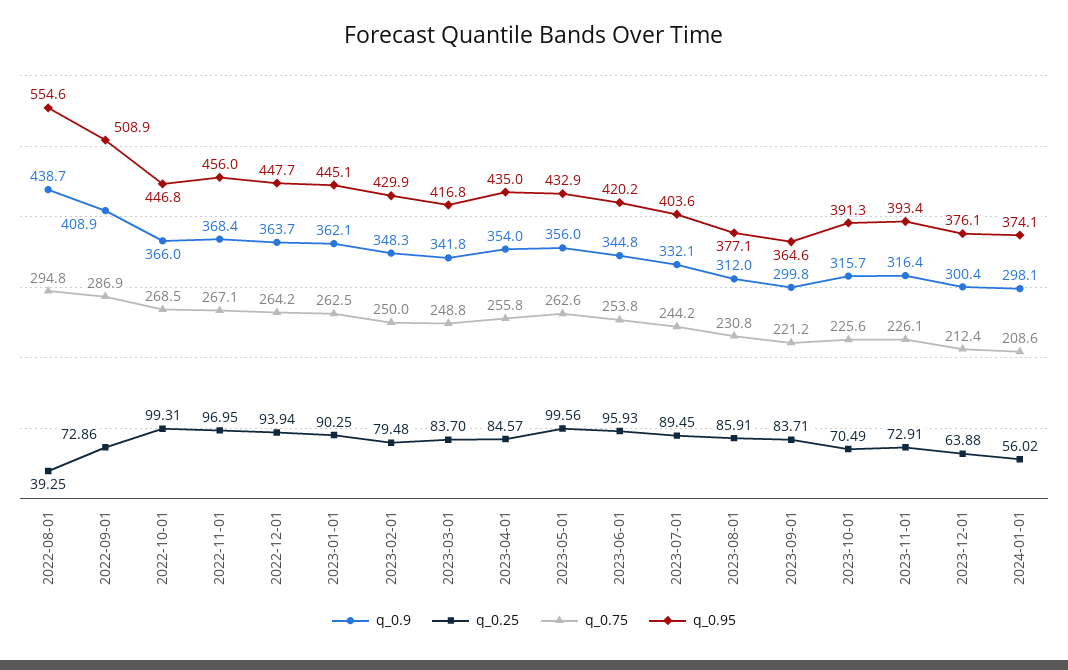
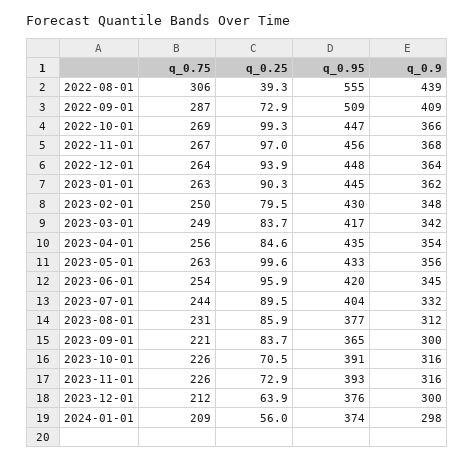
  {
    "q_0.9": {
      "2022-08-01": 438.7,
      "2022-09-01": 408.9,
      "2022-10-01": 366,
      "2022-11-01": 368.4,
      "2022-12-01": 363.7,
      "2023-01-01": 362.1,
      "2023-02-01": 348.3,
      "2023-03-01": 341.8,
      "2023-04-01": 354,
      "2023-05-01": 356,
      "2023-06-01": 344.8,
      "2023-07-01": 332.1,
      "2023-08-01": 312,
      "2023-09-01": 299.8,
      "2023-10-01": 315.7,
      "2023-11-01": 316.4,
      "2023-12-01": 300.4,
      "2024-01-01": 298.1
    },
    "q_0.25": {
      "2022-08-01": 39.25,
      "2022-09-01": 72.86,
      "2022-10-01": 99.31,
      "2022-11-01": 96.95,
      "2022-12-01": 93.94,
      "2023-01-01": 90.25,
      "2023-02-01": 79.48,
      "2023-03-01": 83.7,
      "2023-04-01": 84.57,
      "2023-05-01": 99.56,
      "2023-06-01": 95.93,
      "2023-07-01": 89.45,
      "2023-08-01": 85.91,
      "2023-09-01": 83.71,
      "2023-10-01": 70.49,
      "2023-11-01": 72.91,
      "2023-12-01": 63.88,
      "2024-01-01": 56.02
    },
    "q_0.75": {
-     "2022-08-01": 294.8,
+     "2022-08-01": 306,
      "2022-09-01": 286.9,
      "2022-10-01": 268.5,
      "2022-11-01": 267.1,
      "2022-12-01": 264.2,
      "2023-01-01": 262.5,
      "2023-02-01": 250,
      "2023-03-01": 248.8,
      "2023-04-01": 255.8,
      "2023-05-01": 262.6,
      "2023-06-01": 253.8,
      "2023-07-01": 244.2,
      "2023-08-01": 230.8,
      "2023-09-01": 221.2,
      "2023-10-01": 225.6,
      "2023-11-01": 226.1,
      "2023-12-01": 212.4,
      "2024-01-01": 208.6
    },
    "q_0.95": {
      "2022-08-01": 554.6,
      "2022-09-01": 508.9,
      "2022-10-01": 446.8,
      "2022-11-01": 456,
      "2022-12-01": 447.7,
      "2023-01-01": 445.1,
      "2023-02-01": 429.9,
      "2023-03-01": 416.8,
      "2023-04-01": 435,
      "2023-05-01": 432.9,
      "2023-06-01": 420.2,
      "2023-07-01": 403.6,
      "2023-08-01": 377.1,
      "2023-09-01": 364.6,
      "2023-10-01": 391.3,
      "2023-11-01": 393.4,
      "2023-12-01": 376.1,
      "2024-01-01": 374.1
    }
  }

